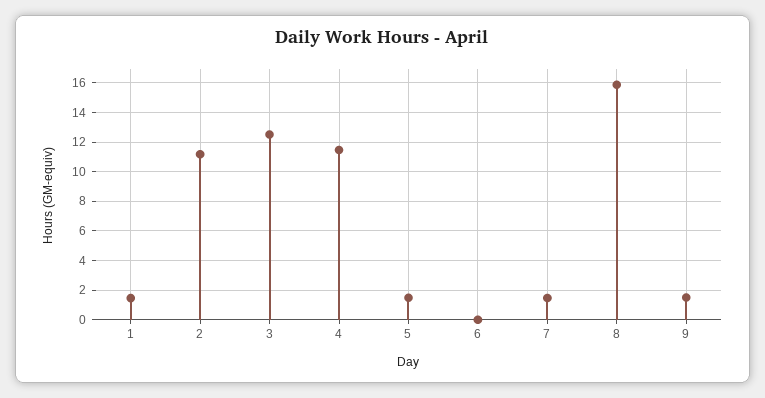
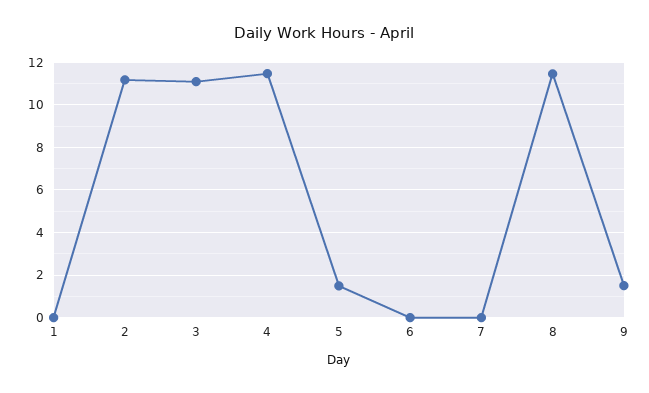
  {
-   "1": 1.5,
+   "1": 0,
    "2": 11,
-   "3": 12.5,
+   "3": 11,
    "4": 11.5,
    "5": 1.5,
    "6": 0,
-   "7": 1.5,
+   "7": 0,
-   "8": 16,
+   "8": 11.5,
    "9": 1.5
  }

